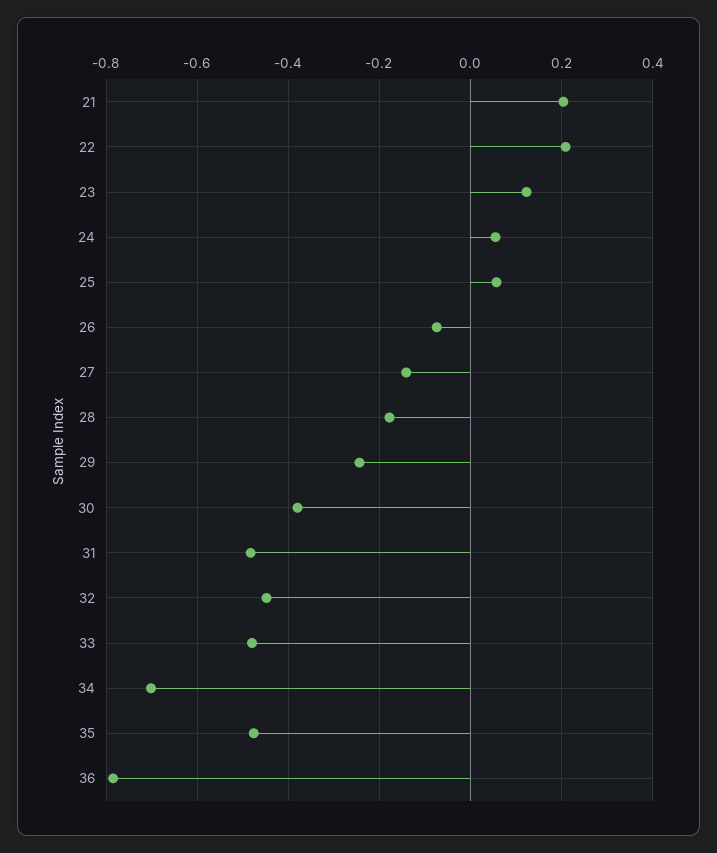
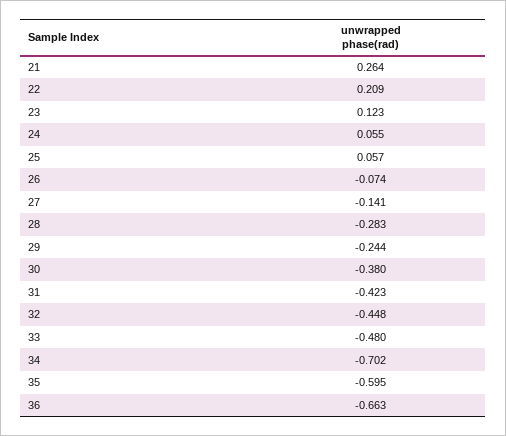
  {
-   "21": 0.2,
+   "21": 0.264,
    "22": 0.209,
    "23": 0.123,
    "24": 0.055,
    "25": 0.057,
    "26": -0.074,
    "27": -0.141,
-   "28": -0.18,
+   "28": -0.283,
    "29": -0.244,
    "30": -0.38,
-   "31": -0.48,
+   "31": -0.423,
    "32": -0.448,
    "33": -0.48,
    "34": -0.702,
-   "35": -0.48,
+   "35": -0.595,
-   "36": -0.78
+   "36": -0.663
  }

